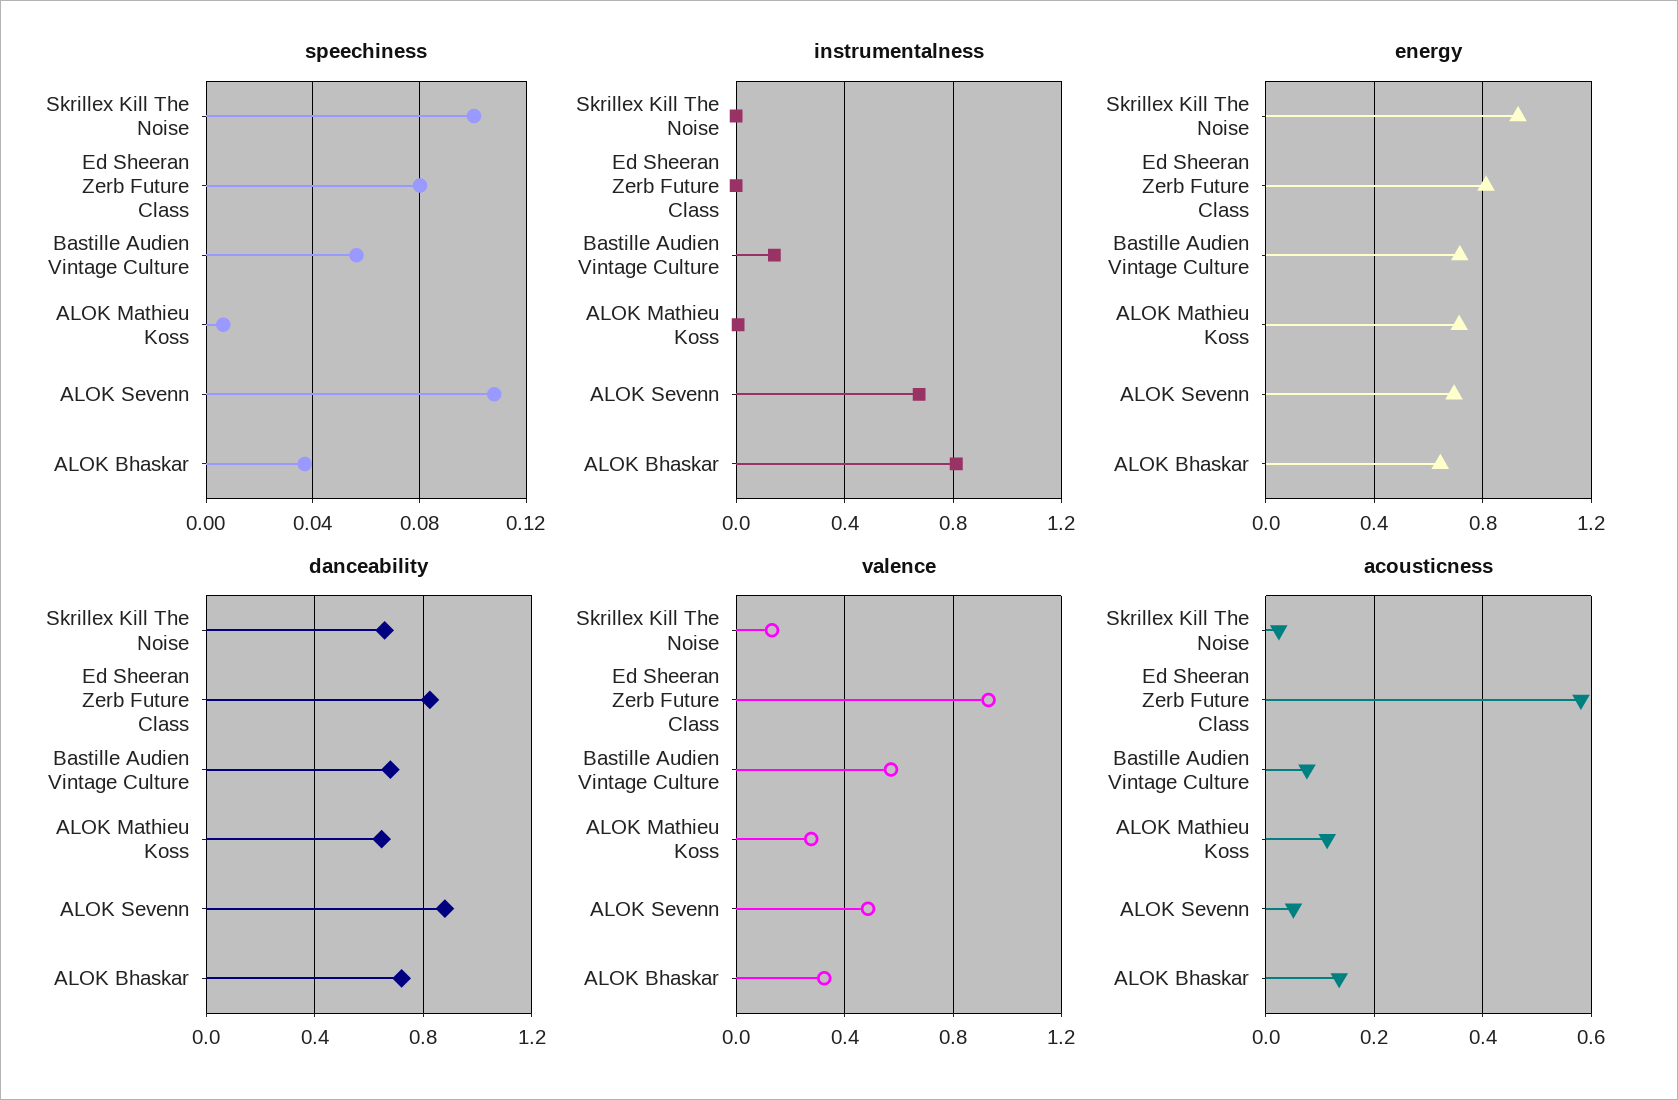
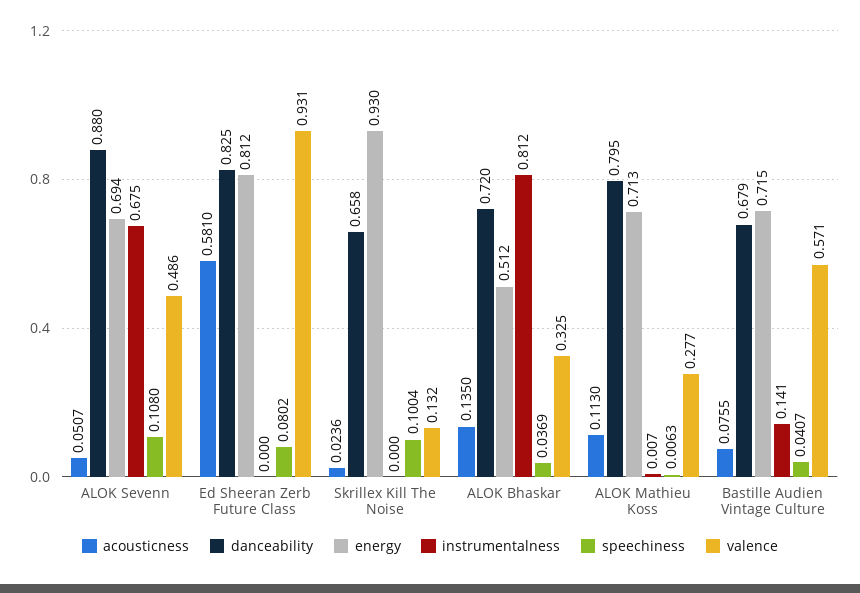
  {
    "speechiness": {
      "Skrillex Kill The Noise": 0.1004,
      "Ed Sheeran Zerb Future Class": 0.0802,
-     "Bastille Audien Vintage Culture": 0.055,
+     "Bastille Audien Vintage Culture": 0.0407,
      "ALOK Mathieu Koss": 0.0063,
      "ALOK Sevenn": 0.108,
      "ALOK Bhaskar": 0.0369
    },
    "instrumentalness": {
      "Skrillex Kill The Noise": 0,
      "Ed Sheeran Zerb Future Class": 0,
      "Bastille Audien Vintage Culture": 0.141,
      "ALOK Mathieu Koss": 0.007,
      "ALOK Sevenn": 0.675,
      "ALOK Bhaskar": 0.812
    },
    "energy": {
      "Skrillex Kill The Noise": 0.93,
      "Ed Sheeran Zerb Future Class": 0.812,
      "Bastille Audien Vintage Culture": 0.715,
      "ALOK Mathieu Koss": 0.713,
      "ALOK Sevenn": 0.694,
-     "ALOK Bhaskar": 0.65
+     "ALOK Bhaskar": 0.512
    },
    "danceability": {
      "Skrillex Kill The Noise": 0.658,
      "Ed Sheeran Zerb Future Class": 0.825,
      "Bastille Audien Vintage Culture": 0.679,
-     "ALOK Mathieu Koss": 0.65,
+     "ALOK Mathieu Koss": 0.795,
      "ALOK Sevenn": 0.88,
      "ALOK Bhaskar": 0.72
    },
    "valence": {
      "Skrillex Kill The Noise": 0.132,
      "Ed Sheeran Zerb Future Class": 0.931,
      "Bastille Audien Vintage Culture": 0.571,
      "ALOK Mathieu Koss": 0.277,
      "ALOK Sevenn": 0.486,
      "ALOK Bhaskar": 0.325
    },
    "acousticness": {
      "Skrillex Kill The Noise": 0.0236,
      "Ed Sheeran Zerb Future Class": 0.581,
      "Bastille Audien Vintage Culture": 0.0755,
      "ALOK Mathieu Koss": 0.113,
      "ALOK Sevenn": 0.0507,
      "ALOK Bhaskar": 0.135
    }
  }

